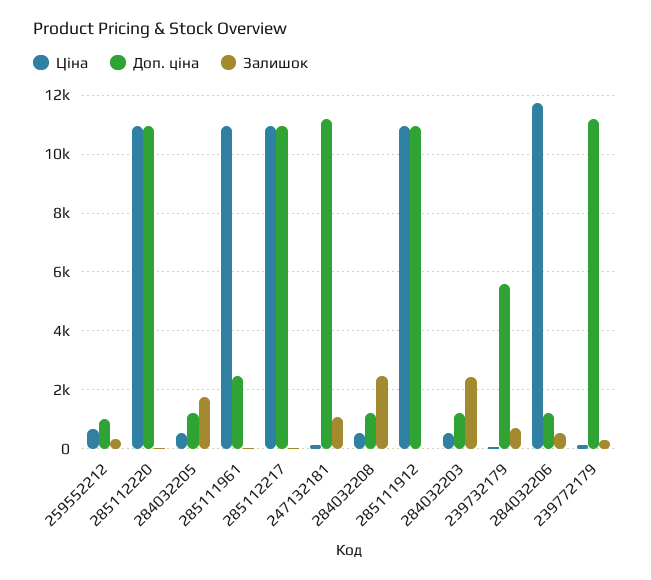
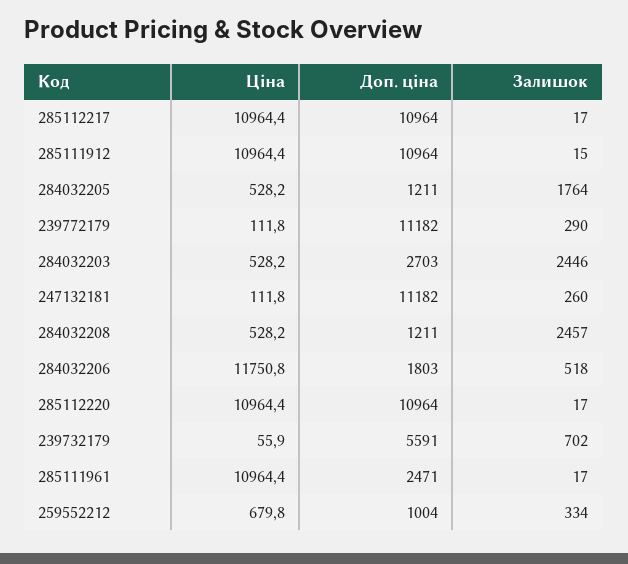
  {
    "Ціна": {
      "259552212": 679.8,
      "285112220": 10964.4,
      "284032205": 528.2,
      "285111961": 10964.4,
      "285112217": 10964.4,
      "247132181": 111.8,
      "284032208": 528.2,
      "285111912": 10964.4,
      "284032203": 528.2,
      "239732179": 55.9,
      "284032206": 11750.8,
      "239772179": 111.8
    },
    "Доп. ціна": {
      "259552212": 1004,
      "285112220": 10964,
      "284032205": 1211,
      "285111961": 2471,
      "285112217": 10964,
      "247132181": 11182,
      "284032208": 1211,
      "285111912": 10964,
-     "284032203": 1250,
+     "284032203": 2703,
      "239732179": 5591,
-     "284032206": 1250,
+     "284032206": 1803,
      "239772179": 11182
    },
    "Залишок": {
      "259552212": 334,
      "285112220": 17,
      "284032205": 1764,
      "285111961": 17,
      "285112217": 17,
-     "247132181": 1000,
+     "247132181": 260,
      "284032208": 2457,
      "285111912": 15,
      "284032203": 2446,
      "239732179": 702,
      "284032206": 518,
      "239772179": 290
    }
  }

